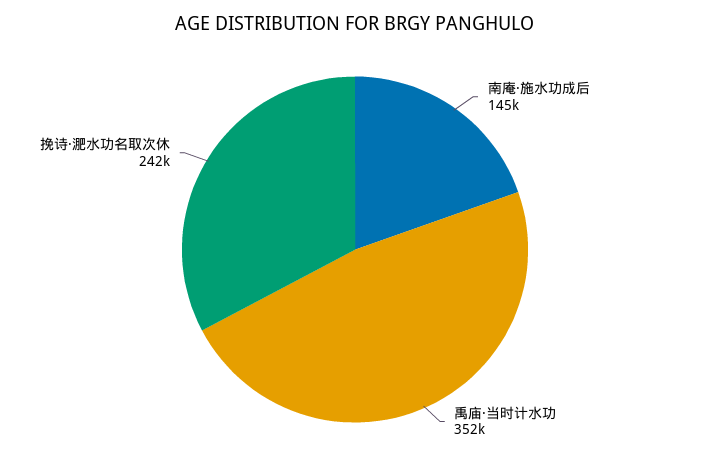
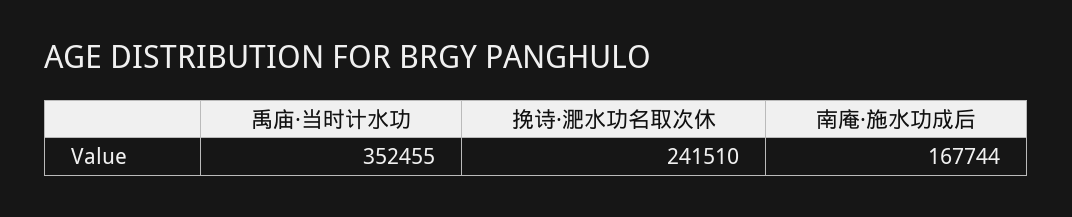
  {
-   "南庵·施水功成后": 145000,
+   "南庵·施水功成后": 167744,
    "禹庙·当时计水功": 352455,
    "挽诗·淝水功名取次休": 241510
  }

